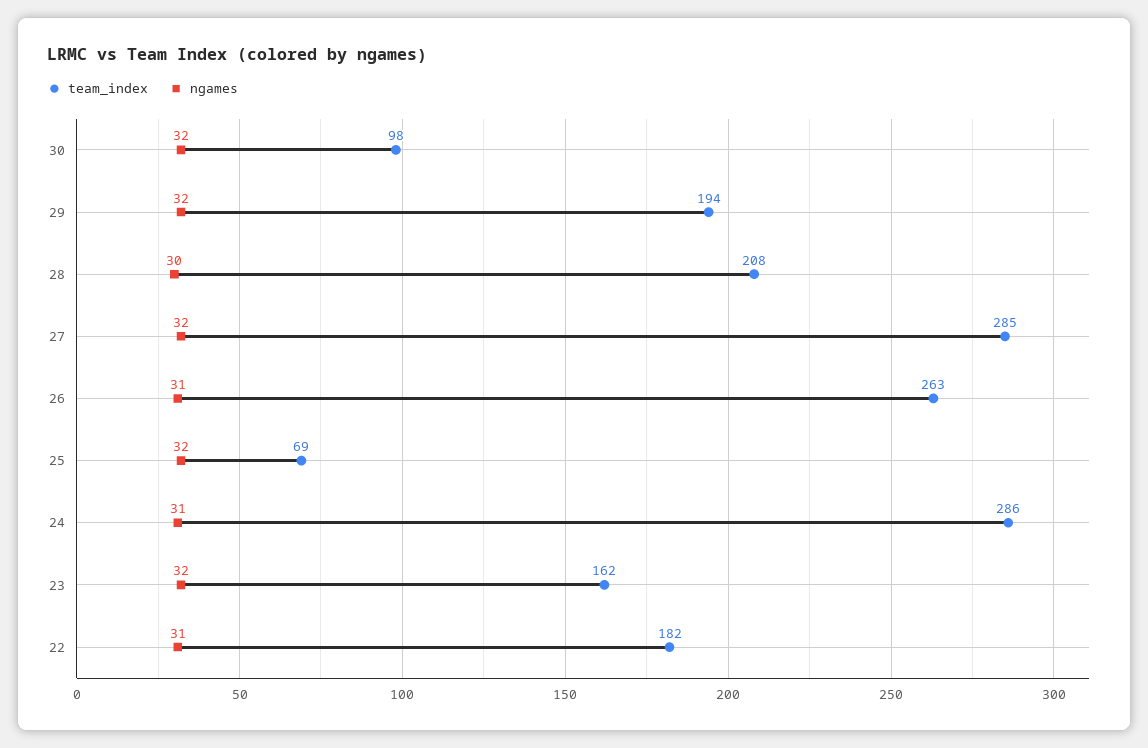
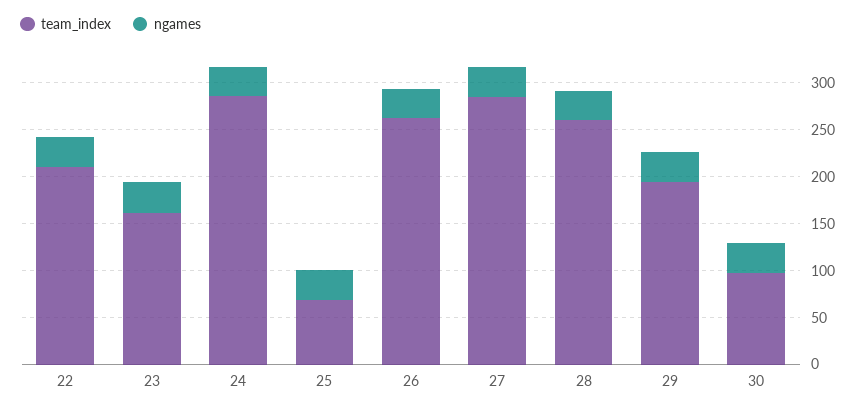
  {
    "team_index": {
      "30": 98,
      "29": 194,
-     "28": 208,
+     "28": 260,
      "27": 285,
      "26": 263,
      "25": 69,
      "24": 286,
      "23": 162,
-     "22": 182
+     "22": 210
    },
    "ngames": {
      "30": 32,
      "29": 32,
      "28": 30,
      "27": 32,
      "26": 31,
      "25": 32,
      "24": 31,
      "23": 32,
      "22": 31
    }
  }

